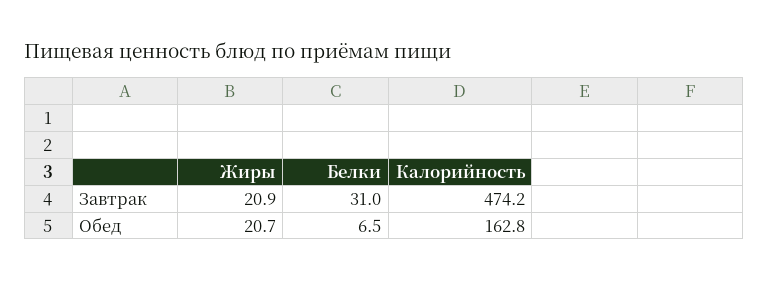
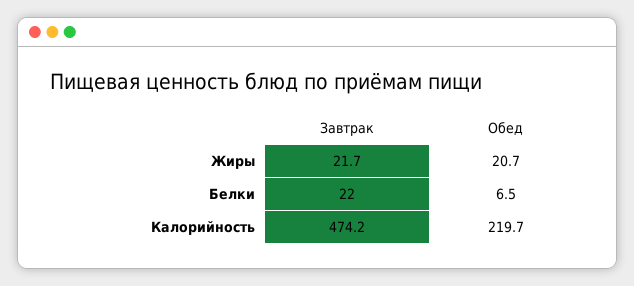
  {
    "Жиры": {
-     "Завтрак": 20.9,
+     "Завтрак": 21.7,
      "Обед": 20.7
    },
    "Белки": {
-     "Завтрак": 31,
+     "Завтрак": 22,
      "Обед": 6.5
    },
    "Калорийность": {
      "Завтрак": 474.2,
-     "Обед": 162.8
+     "Обед": 219.7
    }
  }

